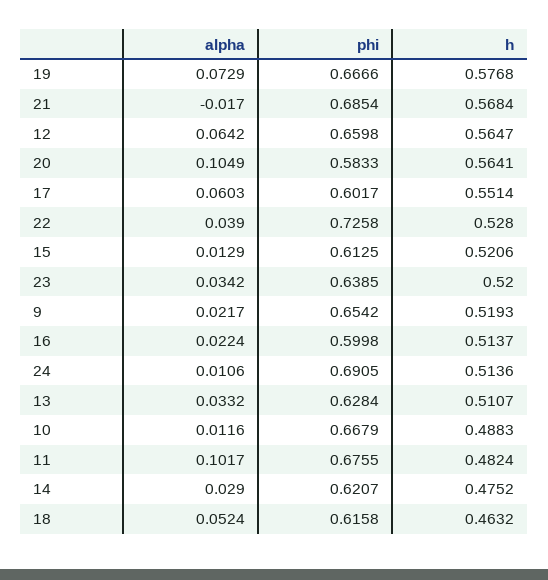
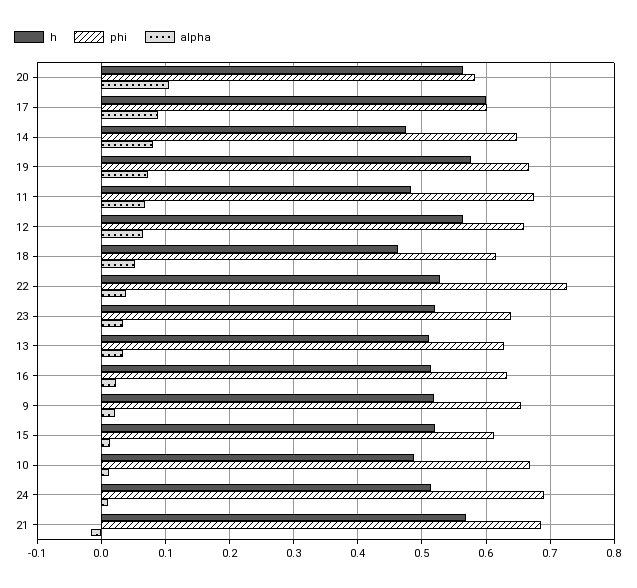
  {
    "alpha": {
      "19": 0.0729,
      "21": -0.017,
      "12": 0.0642,
      "20": 0.1049,
-     "17": 0.0603,
+     "17": 0.09,
      "22": 0.039,
      "15": 0.0129,
      "23": 0.0342,
      "9": 0.0217,
      "16": 0.0224,
      "24": 0.0106,
      "13": 0.0332,
      "10": 0.0116,
-     "11": 0.1017,
+     "11": 0.07,
-     "14": 0.029,
+     "14": 0.08,
      "18": 0.0524
    },
    "phi": {
      "19": 0.6666,
      "21": 0.6854,
      "12": 0.6598,
      "20": 0.5833,
      "17": 0.6017,
      "22": 0.7258,
      "15": 0.6125,
      "23": 0.6385,
      "9": 0.6542,
-     "16": 0.5998,
+     "16": 0.63,
      "24": 0.6905,
      "13": 0.6284,
      "10": 0.6679,
      "11": 0.6755,
-     "14": 0.6207,
+     "14": 0.65,
      "18": 0.6158
    },
    "h": {
      "19": 0.5768,
      "21": 0.5684,
      "12": 0.5647,
      "20": 0.5641,
-     "17": 0.5514,
+     "17": 0.6,
      "22": 0.528,
      "15": 0.5206,
      "23": 0.52,
      "9": 0.5193,
      "16": 0.5137,
      "24": 0.5136,
      "13": 0.5107,
      "10": 0.4883,
      "11": 0.4824,
      "14": 0.4752,
      "18": 0.4632
    }
  }

